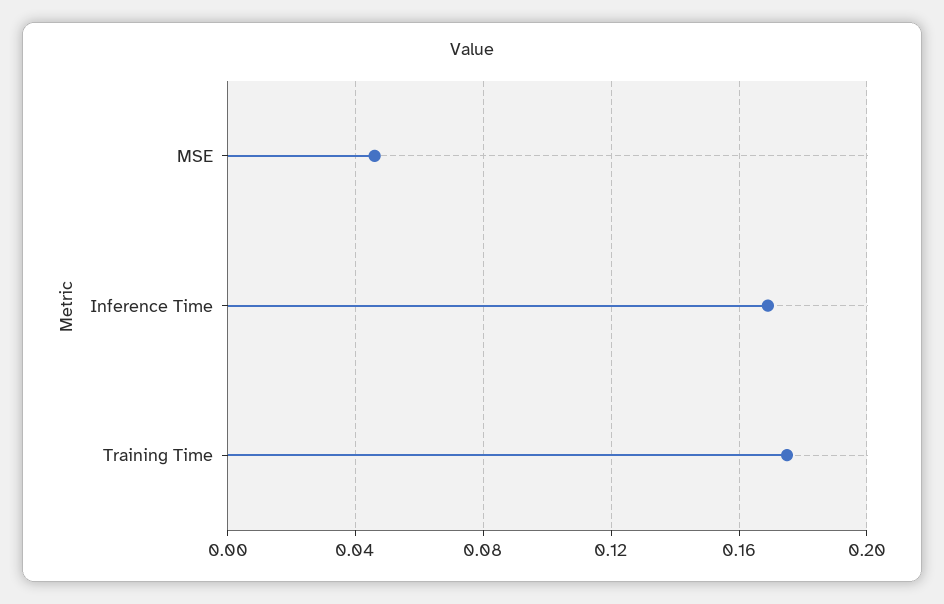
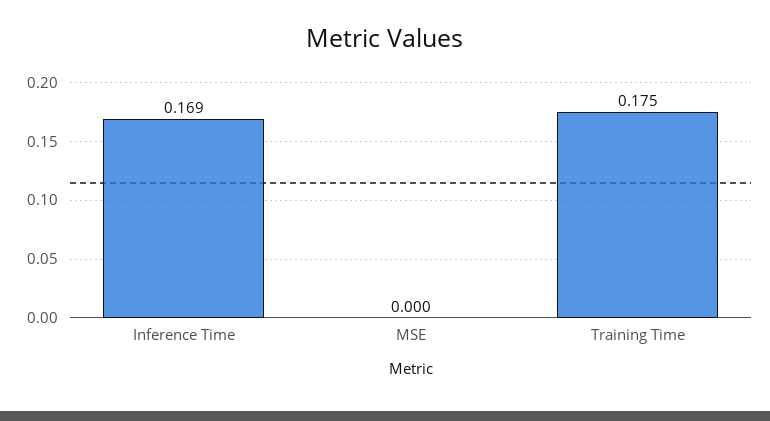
  {
-   "MSE": 0.045,
+   "MSE": 0,
    "Inference Time": 0.169,
    "Training Time": 0.175
  }

